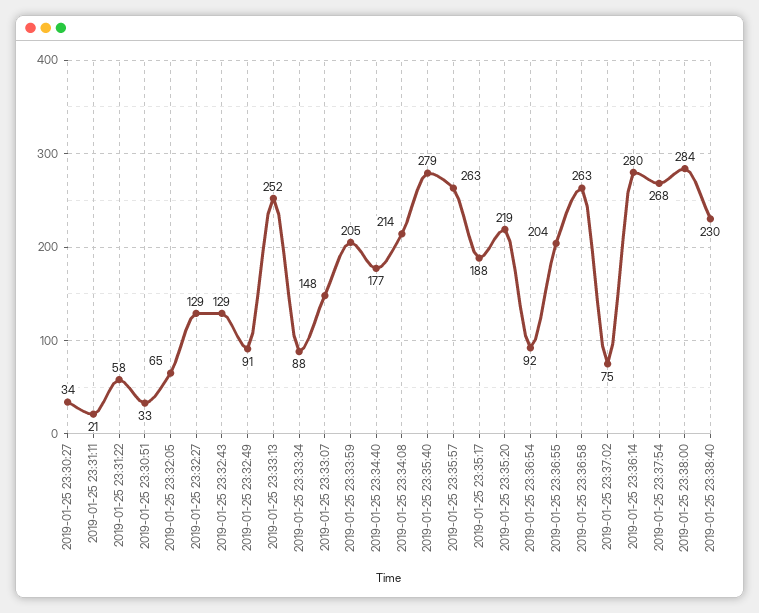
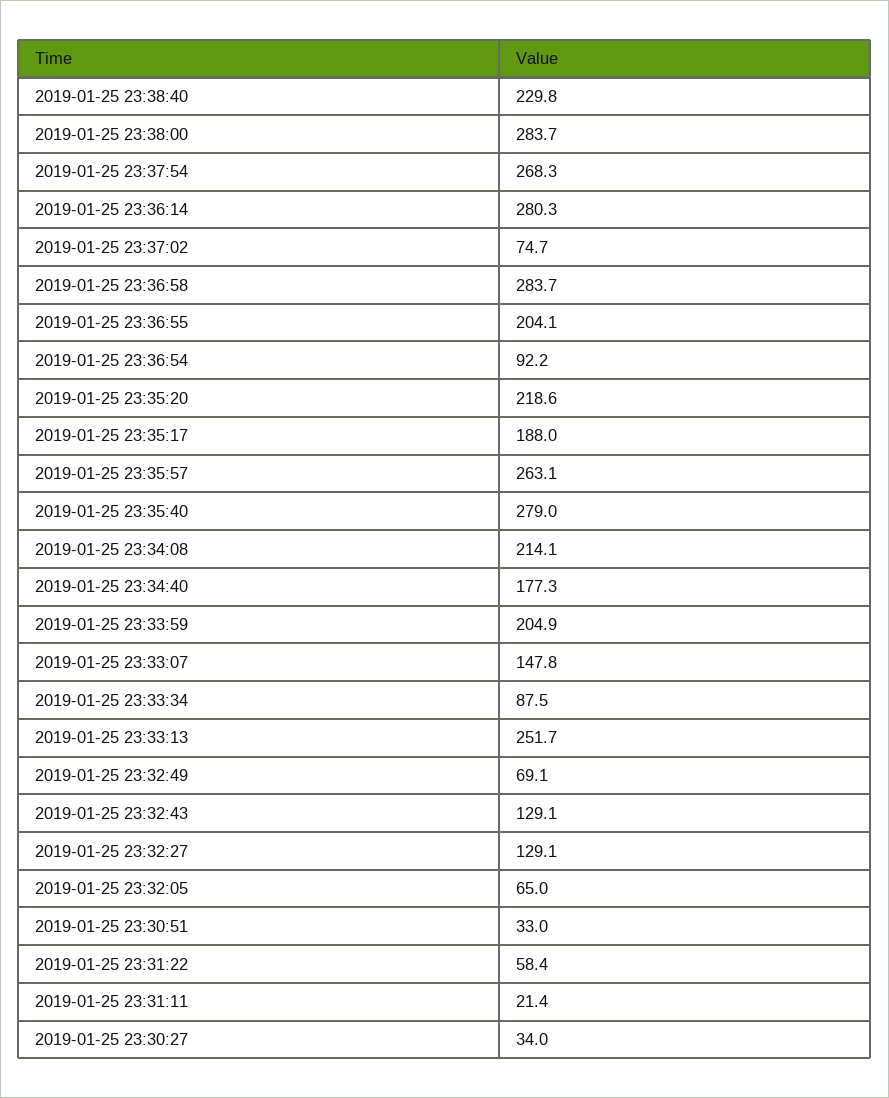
  {
    "2019-01-25 23:30:27": 34,
    "2019-01-25 23:31:11": 21.4,
    "2019-01-25 23:31:22": 58.4,
    "2019-01-25 23:30:51": 33,
    "2019-01-25 23:32:05": 65,
    "2019-01-25 23:32:27": 129.1,
    "2019-01-25 23:32:43": 129.1,
-   "2019-01-25 23:32:49": 91,
+   "2019-01-25 23:32:49": 69.1,
    "2019-01-25 23:33:13": 251.7,
    "2019-01-25 23:33:34": 87.5,
    "2019-01-25 23:33:07": 147.8,
    "2019-01-25 23:33:59": 204.9,
    "2019-01-25 23:34:40": 177.3,
    "2019-01-25 23:34:08": 214.1,
    "2019-01-25 23:35:40": 279,
    "2019-01-25 23:35:57": 263.1,
    "2019-01-25 23:35:17": 188,
    "2019-01-25 23:35:20": 218.6,
    "2019-01-25 23:36:54": 92.2,
    "2019-01-25 23:36:55": 204.1,
-   "2019-01-25 23:36:58": 263,
+   "2019-01-25 23:36:58": 283.7,
    "2019-01-25 23:37:02": 74.7,
    "2019-01-25 23:36:14": 280.3,
    "2019-01-25 23:37:54": 268.3,
    "2019-01-25 23:38:00": 283.7,
    "2019-01-25 23:38:40": 229.8
  }

